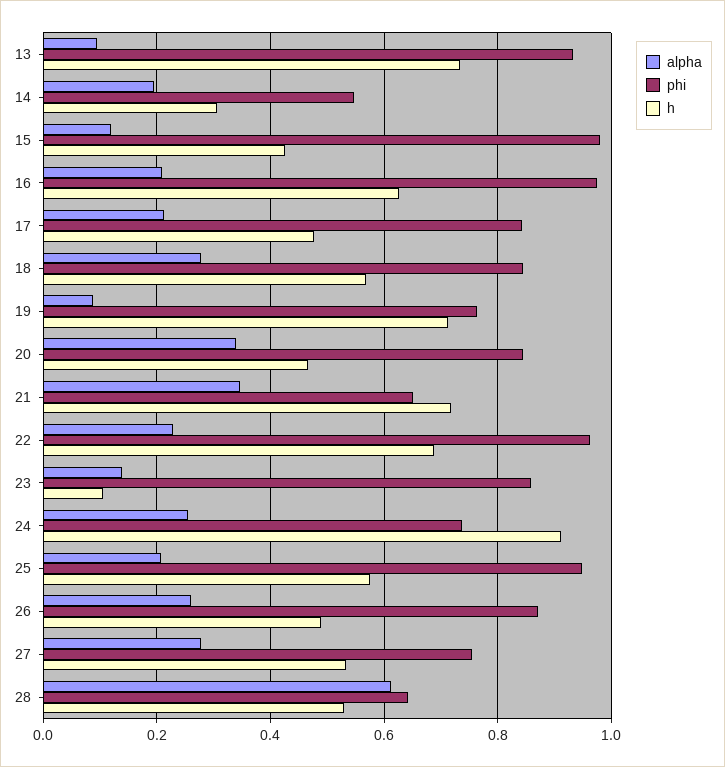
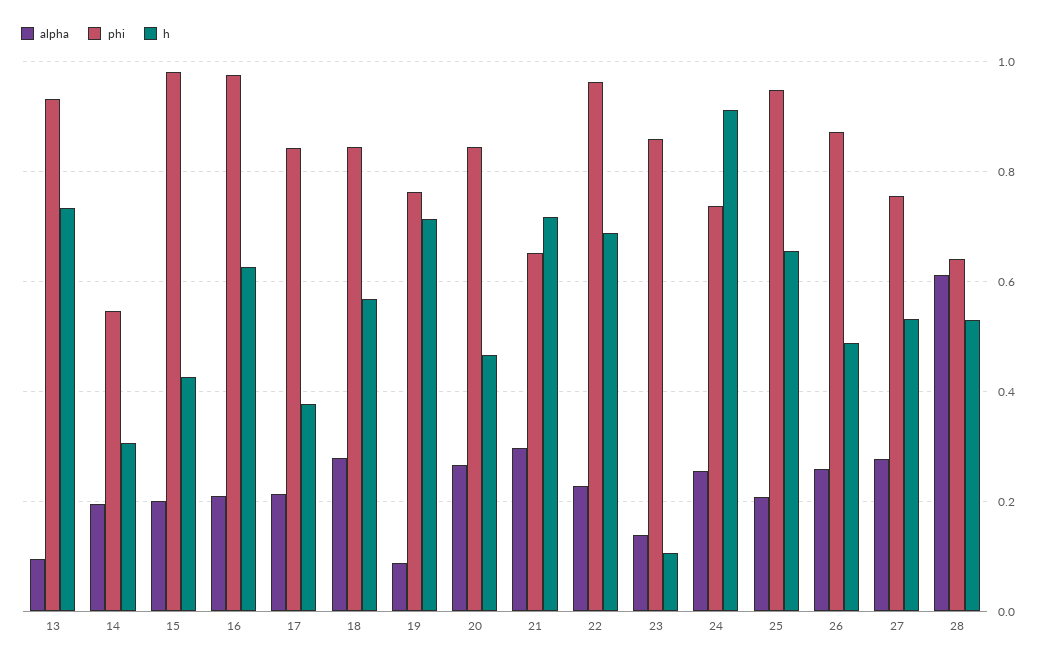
  {
    "alpha": {
      "13": 0.1,
      "14": 0.2,
-     "15": 0.12,
+     "15": 0.2,
      "16": 0.2,
      "17": 0.22,
      "18": 0.28,
      "19": 0.08,
-     "20": 0.34,
+     "20": 0.26,
-     "21": 0.34,
+     "21": 0.3,
      "22": 0.22,
      "23": 0.14,
      "24": 0.26,
      "25": 0.2,
      "26": 0.26,
      "27": 0.28,
      "28": 0.62
    },
    "phi": {
      "13": 0.94,
      "14": 0.54,
      "15": 0.98,
      "16": 0.98,
      "17": 0.84,
      "18": 0.84,
      "19": 0.76,
      "20": 0.84,
      "21": 0.66,
      "22": 0.96,
      "23": 0.86,
      "24": 0.74,
      "25": 0.94,
      "26": 0.88,
      "27": 0.76,
      "28": 0.64
    },
    "h": {
      "13": 0.74,
      "14": 0.3,
      "15": 0.42,
      "16": 0.62,
-     "17": 0.48,
+     "17": 0.38,
      "18": 0.56,
      "19": 0.72,
      "20": 0.46,
      "21": 0.72,
      "22": 0.68,
      "23": 0.1,
      "24": 0.92,
-     "25": 0.58,
+     "25": 0.66,
      "26": 0.48,
      "27": 0.54,
      "28": 0.54
    }
  }

